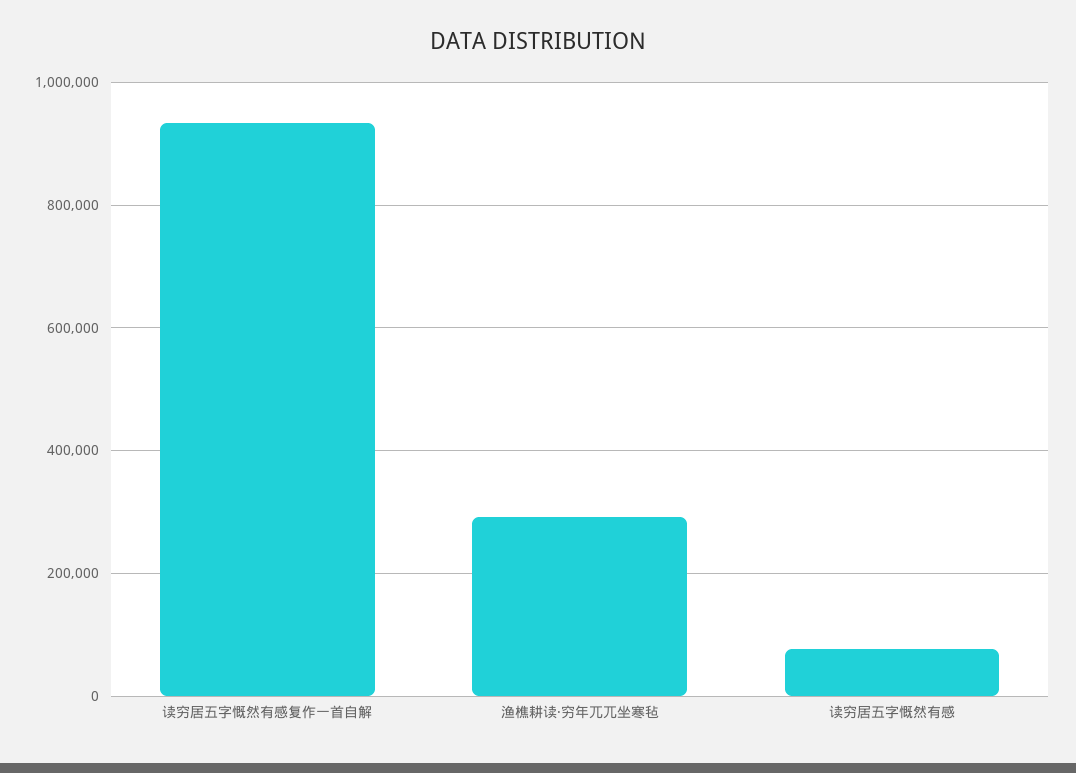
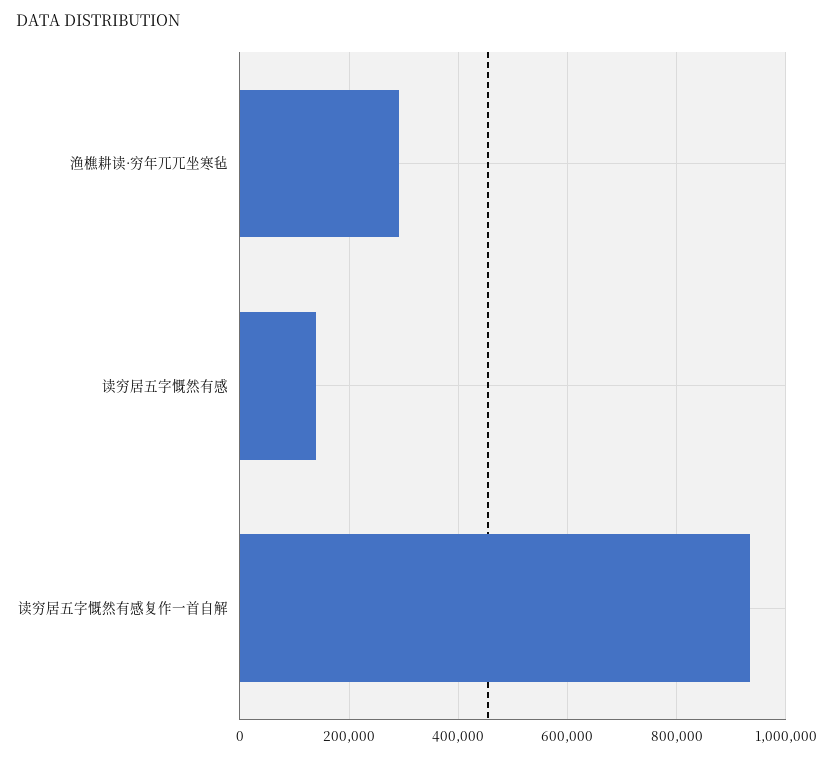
  {
    "读穷居五字慨然有感复作一首自解": 940000,
    "渔樵耕读·穷年兀兀坐寒毡": 300000,
-   "读穷居五字慨然有感": 80000
+   "读穷居五字慨然有感": 140000
  }

